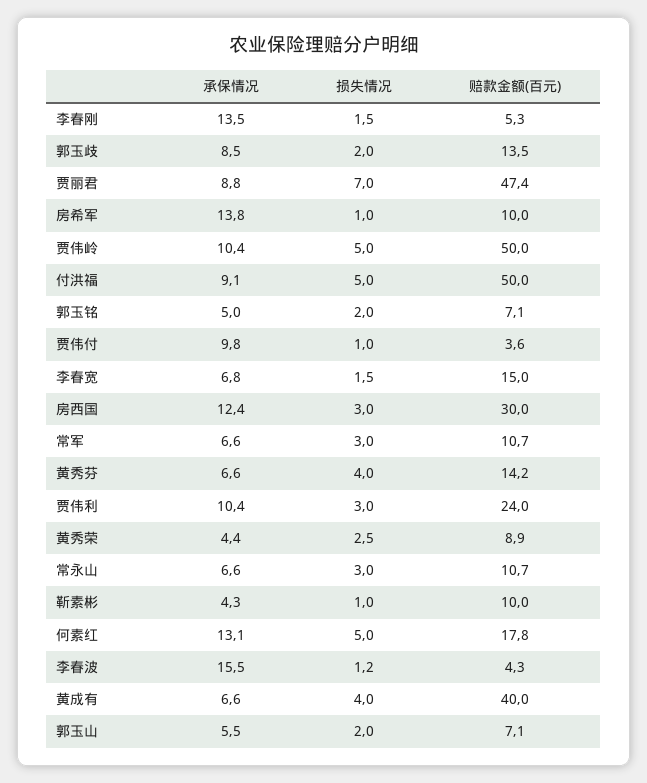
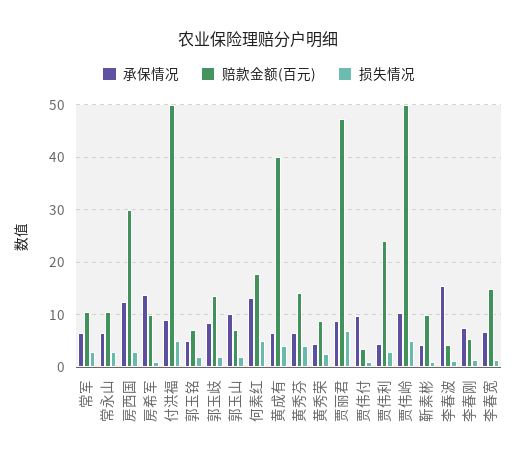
  {
    "承保情况": {
-     "李春刚": 13.5,
+     "李春刚": 8,
      "郭玉歧": 8.5,
      "贾丽君": 8.8,
      "房希军": 13.8,
      "贾伟岭": 10.4,
      "付洪福": 9.1,
      "郭玉铭": 5,
      "贾伟付": 9.8,
      "李春宽": 6.8,
      "房西国": 12.4,
      "常军": 6.6,
      "黄秀芬": 6.6,
-     "贾伟利": 10.4,
+     "贾伟利": 4,
      "黄秀荣": 4.4,
      "常永山": 6.6,
      "靳素彬": 4.3,
      "何素红": 13.1,
      "李春波": 15.5,
      "黄成有": 6.6,
-     "郭玉山": 5.5
+     "郭玉山": 10
    },
    "损失情况": {
      "李春刚": 1.5,
      "郭玉歧": 2,
      "贾丽君": 7,
      "房希军": 1,
      "贾伟岭": 5,
      "付洪福": 5,
      "郭玉铭": 2,
      "贾伟付": 1,
      "李春宽": 1.5,
      "房西国": 3,
      "常军": 3,
      "黄秀芬": 4,
      "贾伟利": 3,
      "黄秀荣": 2.5,
      "常永山": 3,
      "靳素彬": 1,
      "何素红": 5,
      "李春波": 1.2,
      "黄成有": 4,
      "郭玉山": 2
    },
    "赔款金额(百元)": {
      "李春刚": 5.3,
      "郭玉歧": 13.5,
      "贾丽君": 47.4,
      "房希军": 10,
      "贾伟岭": 50,
      "付洪福": 50,
      "郭玉铭": 7.1,
      "贾伟付": 3.6,
      "李春宽": 15,
      "房西国": 30,
      "常军": 10.7,
      "黄秀芬": 14.2,
      "贾伟利": 24,
      "黄秀荣": 8.9,
      "常永山": 10.7,
      "靳素彬": 10,
      "何素红": 17.8,
      "李春波": 4.3,
      "黄成有": 40,
      "郭玉山": 7.1
    }
  }

